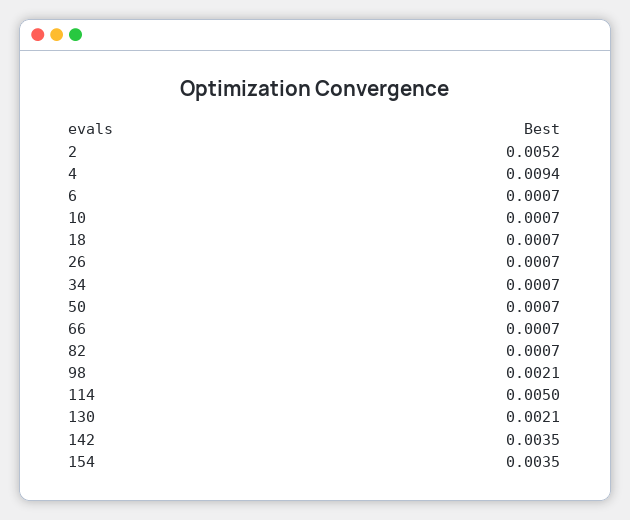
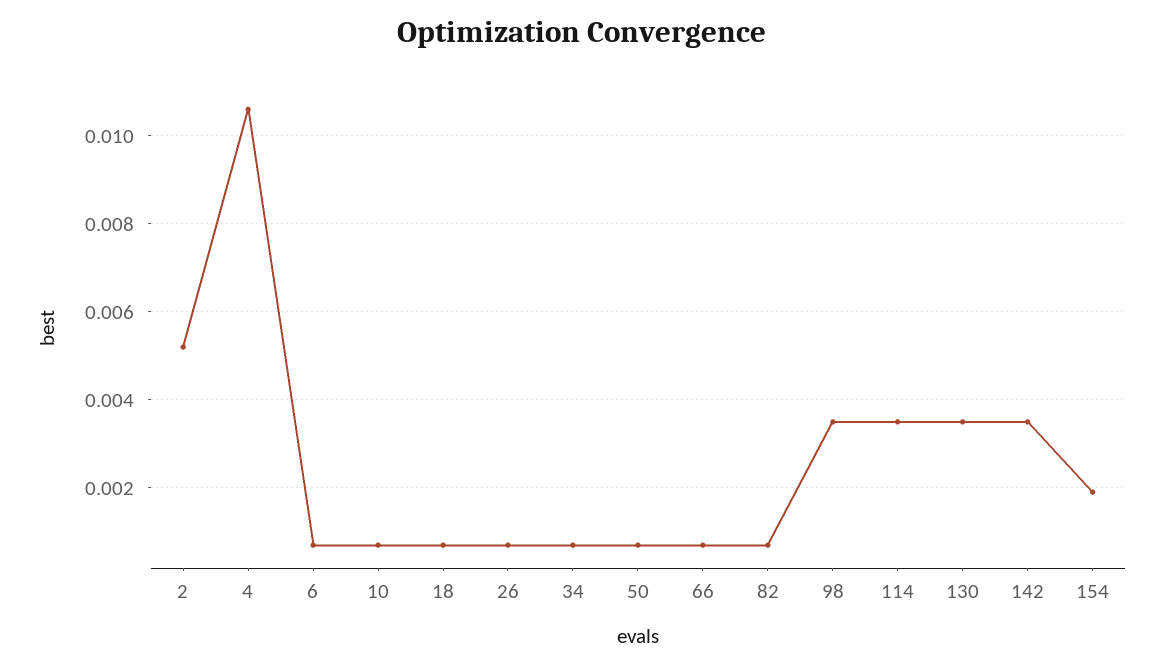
  {
    "2": 0.0052,
-   "4": 0.0094,
+   "4": 0.0105,
    "6": 0.0007,
    "10": 0.0007,
    "18": 0.0007,
    "26": 0.0007,
    "34": 0.0007,
    "50": 0.0007,
    "66": 0.0007,
    "82": 0.0007,
-   "98": 0.0021,
+   "98": 0.0035,
-   "114": 0.005,
+   "114": 0.0035,
-   "130": 0.0021,
+   "130": 0.0035,
    "142": 0.0035,
-   "154": 0.0035
+   "154": 0.002
  }

